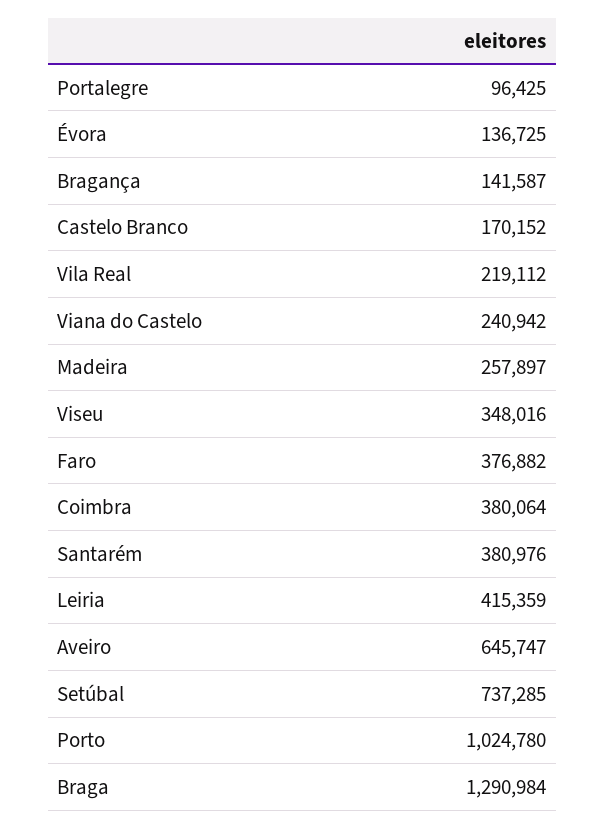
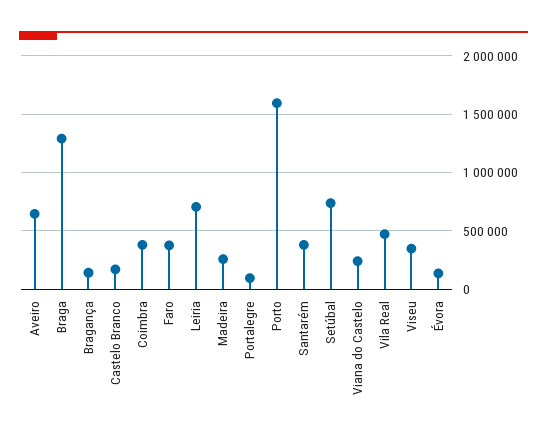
  {
    "Portalegre": 96425,
    "Évora": 136725,
    "Bragança": 141587,
    "Castelo Branco": 170152,
-   "Vila Real": 219112,
+   "Vila Real": 500000,
    "Viana do Castelo": 240942,
    "Madeira": 257897,
    "Viseu": 348016,
    "Faro": 376882,
    "Coimbra": 380064,
    "Santarém": 380976,
-   "Leiria": 415359,
+   "Leiria": 700000,
    "Aveiro": 645747,
    "Setúbal": 737285,
-   "Porto": 1024780,
+   "Porto": 1600000,
    "Braga": 1290984
  }

